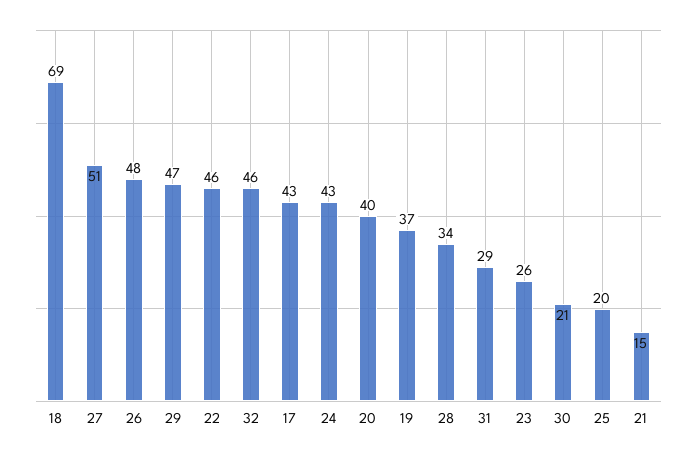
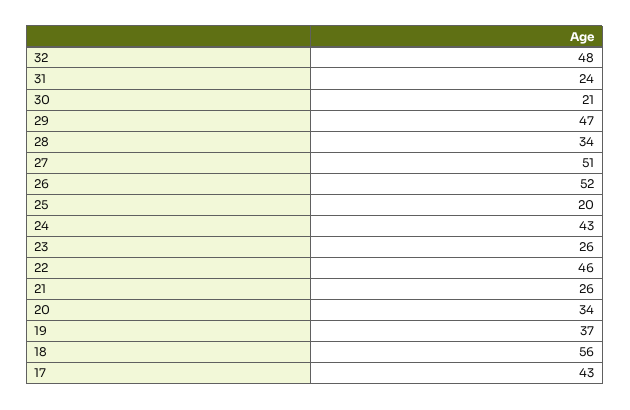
  {
-   "18": 69,
+   "18": 56,
    "27": 51,
-   "26": 48,
+   "26": 52,
    "29": 47,
    "22": 46,
-   "32": 46,
+   "32": 48,
    "17": 43,
    "24": 43,
-   "20": 40,
+   "20": 34,
    "19": 37,
    "28": 34,
-   "31": 29,
+   "31": 24,
    "23": 26,
    "30": 21,
    "25": 20,
-   "21": 15
+   "21": 26
  }

